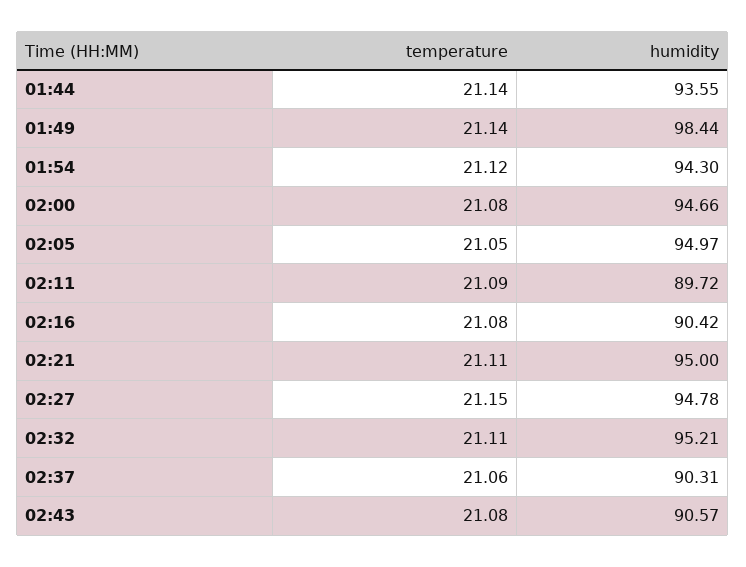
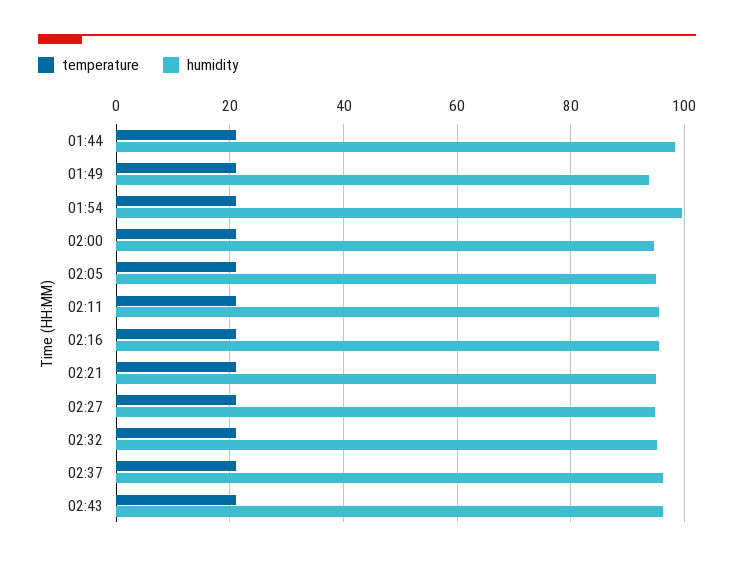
  {
    "temperature": {
      "01:44": 21.14,
      "01:49": 21.14,
      "01:54": 21.12,
      "02:00": 21.08,
      "02:05": 21.05,
      "02:11": 21.09,
      "02:16": 21.08,
      "02:21": 21.11,
      "02:27": 21.15,
      "02:32": 21.11,
      "02:37": 21.06,
      "02:43": 21.08
    },
    "humidity": {
-     "01:44": 93.55,
+     "01:44": 98,
-     "01:49": 98.44,
+     "01:49": 94,
-     "01:54": 94.3,
+     "01:54": 100,
      "02:00": 94.66,
      "02:05": 94.97,
-     "02:11": 89.72,
+     "02:11": 96,
-     "02:16": 90.42,
+     "02:16": 96,
      "02:21": 95,
      "02:27": 94.78,
      "02:32": 95.21,
-     "02:37": 90.31,
+     "02:37": 96,
-     "02:43": 90.57
+     "02:43": 96
    }
  }

